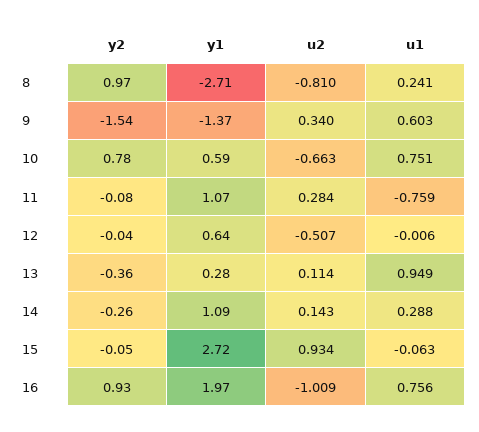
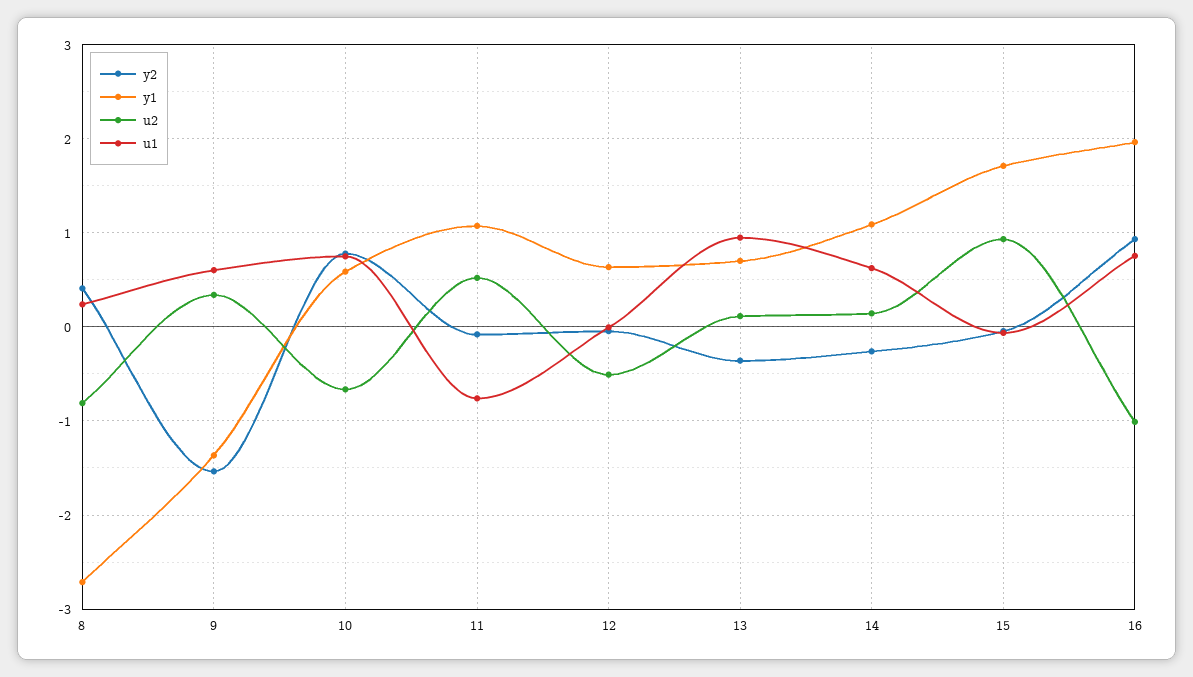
  {
    "y2": {
-     "8": 0.97,
+     "8": 0.4,
      "9": -1.54,
      "10": 0.78,
      "11": -0.08,
      "12": -0.04,
      "13": -0.36,
      "14": -0.26,
      "15": -0.05,
      "16": 0.93
    },
    "y1": {
      "8": -2.71,
      "9": -1.37,
      "10": 0.59,
      "11": 1.07,
      "12": 0.64,
-     "13": 0.28,
+     "13": 0.7,
      "14": 1.09,
-     "15": 2.72,
+     "15": 1.7,
      "16": 1.97
    },
    "u2": {
      "8": -0.81,
      "9": 0.34,
      "10": -0.663,
-     "11": 0.284,
+     "11": 0.5,
      "12": -0.507,
      "13": 0.114,
      "14": 0.143,
      "15": 0.934,
      "16": -1.009
    },
    "u1": {
      "8": 0.241,
      "9": 0.603,
      "10": 0.751,
      "11": -0.759,
      "12": -0.006,
      "13": 0.949,
-     "14": 0.288,
+     "14": 0.6,
      "15": -0.063,
      "16": 0.756
    }
  }

